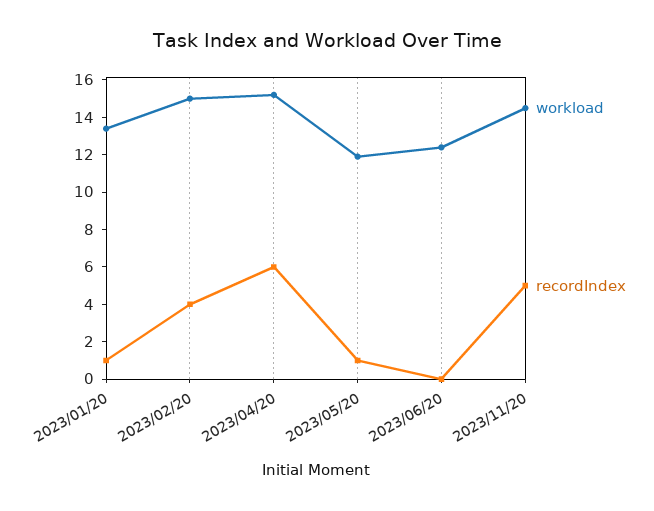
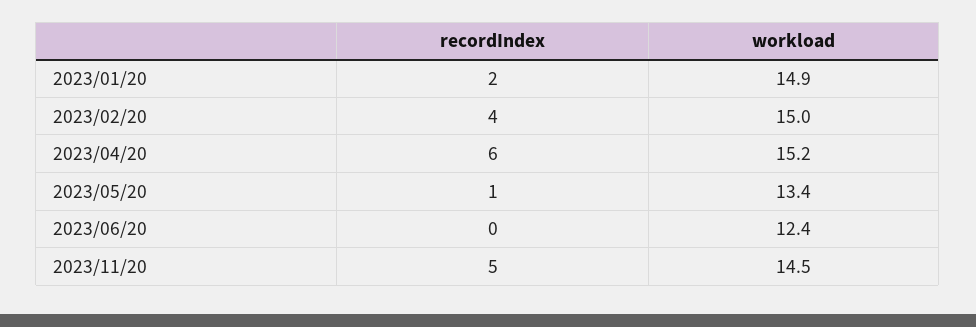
  {
    "workload": {
-     "2023/01/20": 13.5,
+     "2023/01/20": 14.9,
      "2023/02/20": 15,
      "2023/04/20": 15.2,
-     "2023/05/20": 12,
+     "2023/05/20": 13.4,
      "2023/06/20": 12.4,
      "2023/11/20": 14.5
    },
    "recordIndex": {
-     "2023/01/20": 1,
+     "2023/01/20": 2,
      "2023/02/20": 4,
      "2023/04/20": 6,
      "2023/05/20": 1,
      "2023/06/20": 0,
      "2023/11/20": 5
    }
  }

